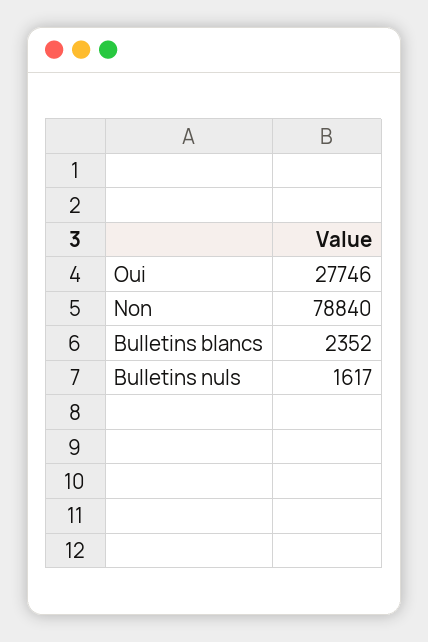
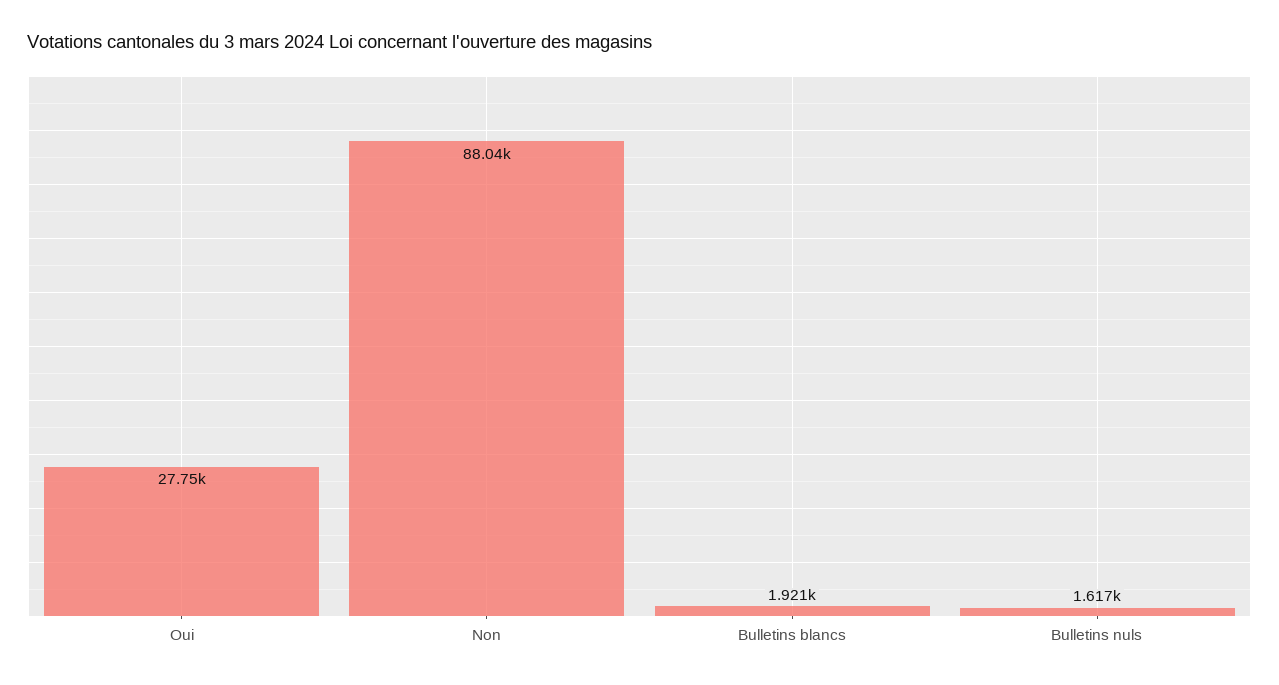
  {
    "Oui": 27746,
-   "Non": 78840,
+   "Non": 88040,
-   "Bulletins blancs": 2352,
+   "Bulletins blancs": 1921,
    "Bulletins nuls": 1617
  }

